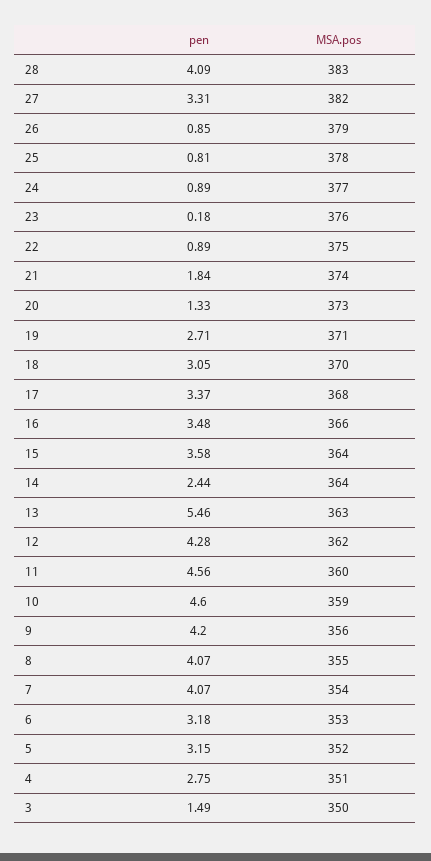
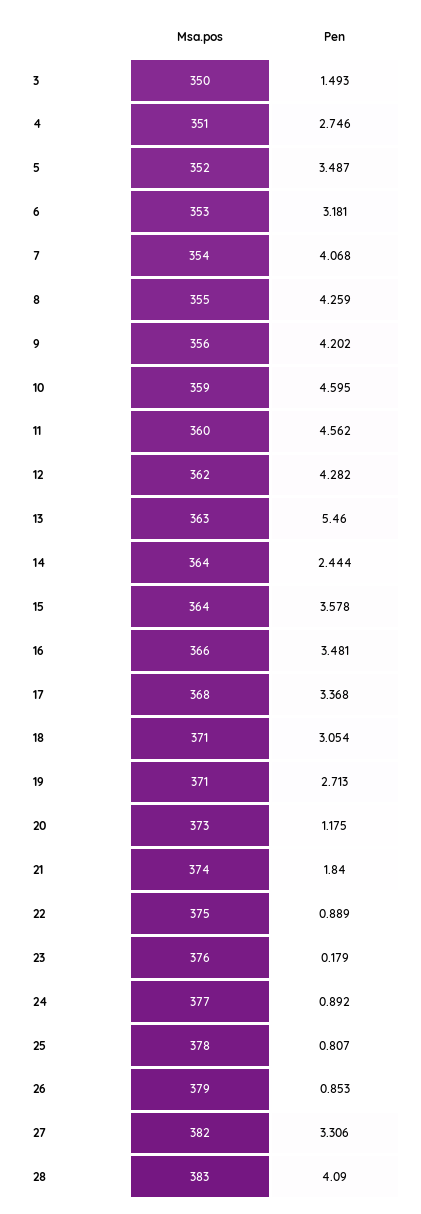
  {
    "pen": {
      "28": 4.09,
      "27": 3.306,
      "26": 0.853,
      "25": 0.807,
      "24": 0.892,
      "23": 0.179,
      "22": 0.889,
      "21": 1.84,
-     "20": 1.33,
+     "20": 1.175,
      "19": 2.713,
      "18": 3.054,
      "17": 3.368,
      "16": 3.481,
      "15": 3.578,
      "14": 2.444,
      "13": 5.46,
      "12": 4.282,
      "11": 4.562,
      "10": 4.595,
      "9": 4.202,
-     "8": 4.07,
+     "8": 4.259,
      "7": 4.068,
      "6": 3.181,
-     "5": 3.15,
+     "5": 3.487,
      "4": 2.746,
      "3": 1.493
    },
    "MSA.pos": {
      "28": 383,
      "27": 382,
      "26": 379,
      "25": 378,
      "24": 377,
      "23": 376,
      "22": 375,
      "21": 374,
      "20": 373,
      "19": 371,
-     "18": 370,
+     "18": 371,
      "17": 368,
      "16": 366,
      "15": 364,
      "14": 364,
      "13": 363,
      "12": 362,
      "11": 360,
      "10": 359,
      "9": 356,
      "8": 355,
      "7": 354,
      "6": 353,
      "5": 352,
      "4": 351,
      "3": 350
    }
  }

